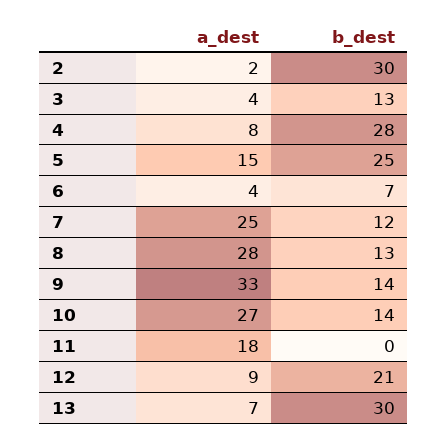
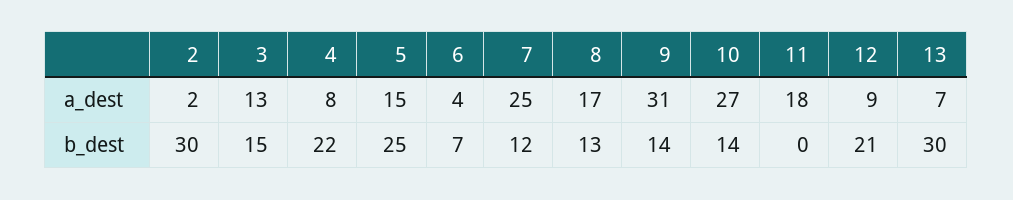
  {
    "a_dest": {
      "2": 2,
-     "3": 4,
+     "3": 13,
      "4": 8,
      "5": 15,
      "6": 4,
      "7": 25,
-     "8": 28,
+     "8": 17,
-     "9": 33,
+     "9": 31,
      "10": 27,
      "11": 18,
      "12": 9,
      "13": 7
    },
    "b_dest": {
      "2": 30,
-     "3": 13,
+     "3": 15,
-     "4": 28,
+     "4": 22,
      "5": 25,
      "6": 7,
      "7": 12,
      "8": 13,
      "9": 14,
      "10": 14,
      "11": 0,
      "12": 21,
      "13": 30
    }
  }

